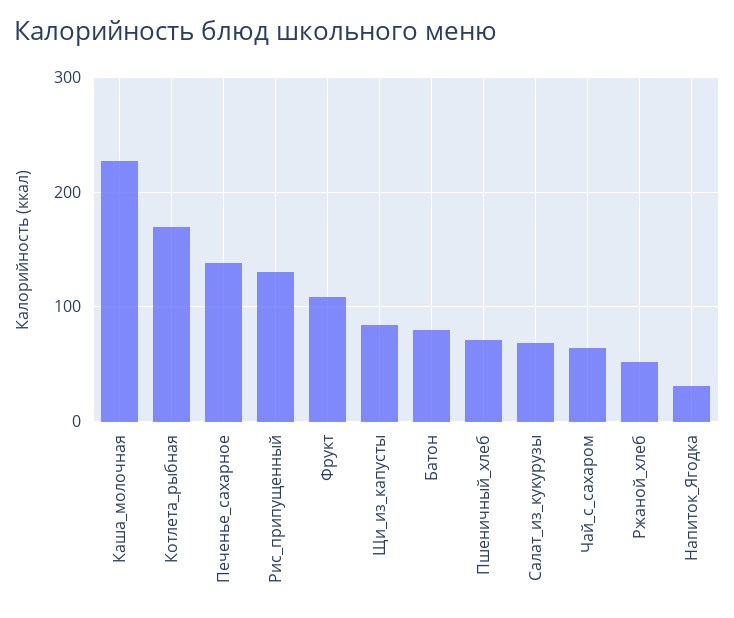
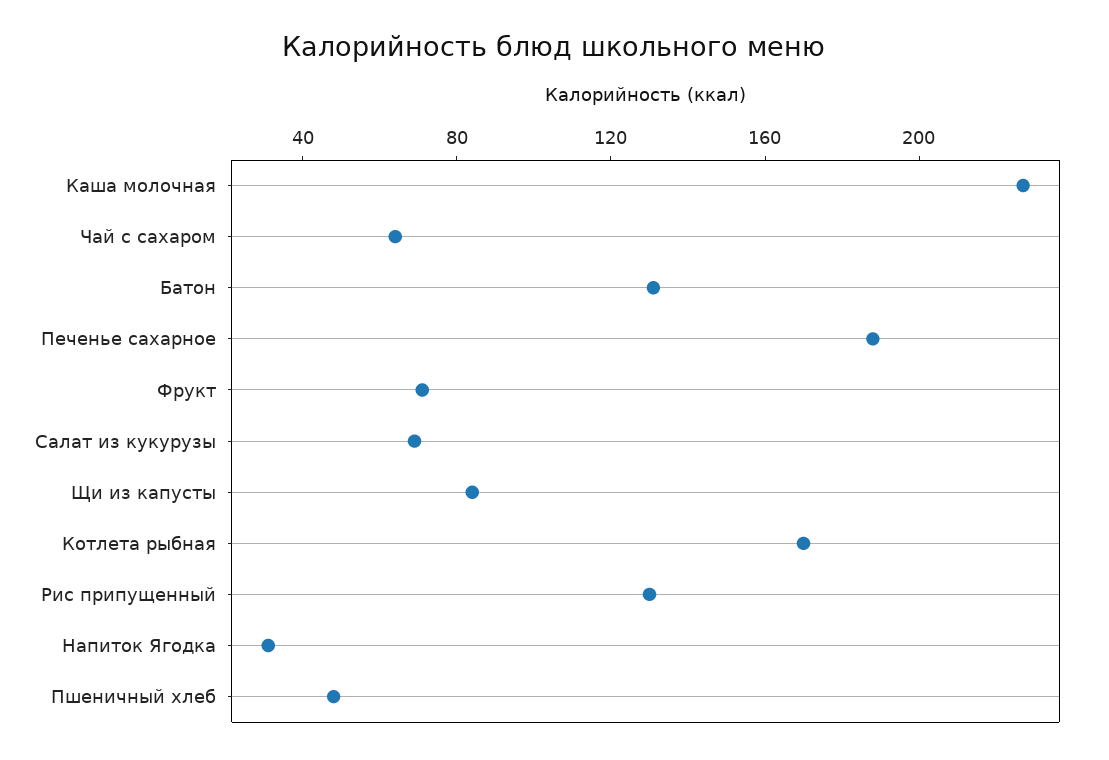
  {
    "Каша_молочная": 230,
    "Котлета_рыбная": 170,
-   "Печенье_сахарное": 140,
+   "Печенье_сахарное": 190,
    "Рис_припущенный": 130,
-   "Фрукт": 110,
+   "Фрукт": 70,
    "Щи_из_капусты": 80,
-   "Батон": 80,
+   "Батон": 130,
-   "Пшеничный_хлеб": 70,
+   "Пшеничный_хлеб": 50,
    "Салат_из_кукурузы": 70,
    "Чай_с_сахаром": 60,
-   "Ржаной_хлеб": 50,
    "Напиток_Ягодка": 30
  }

